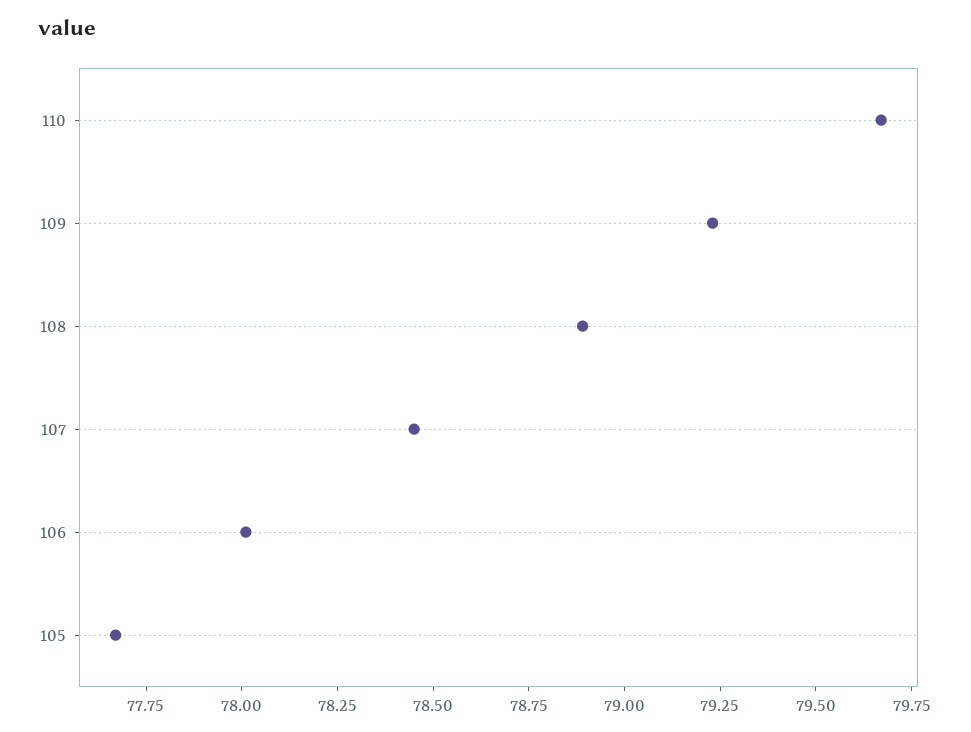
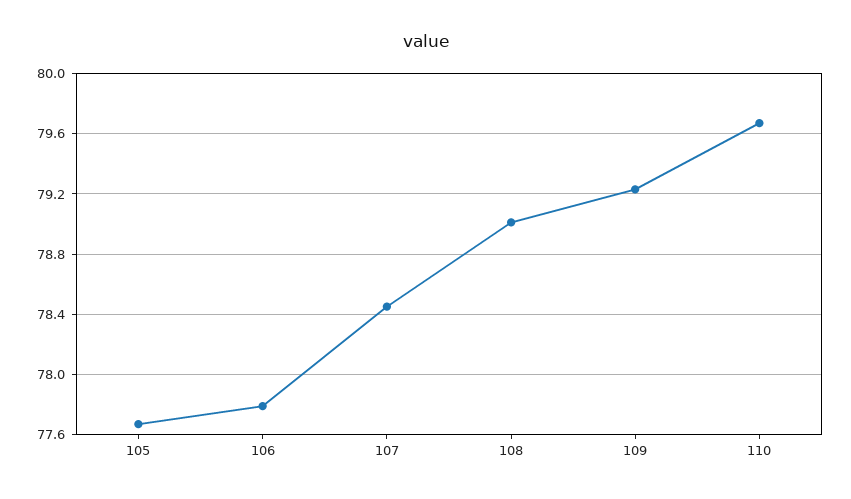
  {
    "110": 79.65,
    "109": 79.25,
-   "108": 78.9,
+   "108": 79,
    "107": 78.45,
-   "106": 78,
+   "106": 77.8,
    "105": 77.65
  }

